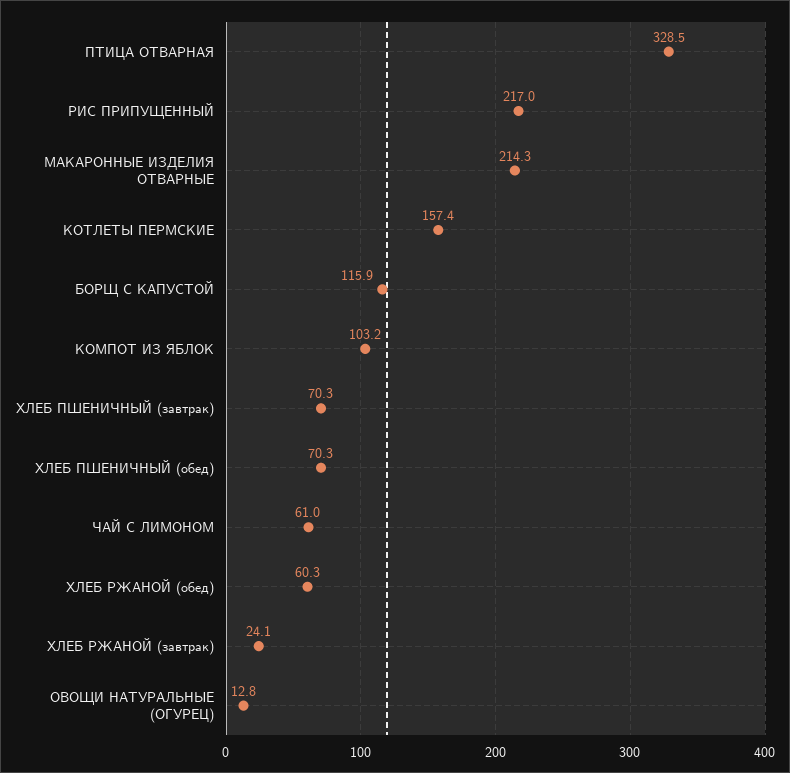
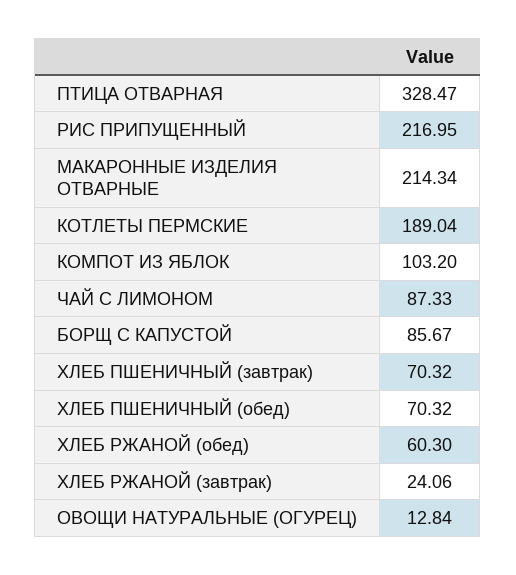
  {
    "ПТИЦА ОТВАРНАЯ": 328.47,
    "РИС ПРИПУЩЕННЫЙ": 216.95,
    "МАКАРОННЫЕ ИЗДЕЛИЯ ОТВАРНЫЕ": 214.34,
-   "КОТЛЕТЫ ПЕРМСКИЕ": 157.4,
+   "КОТЛЕТЫ ПЕРМСКИЕ": 189.04,
-   "БОРЩ С КАПУСТОЙ": 115.9,
+   "БОРЩ С КАПУСТОЙ": 85.67,
    "КОМПОТ ИЗ ЯБЛОК": 103.2,
    "ХЛЕБ ПШЕНИЧНЫЙ (завтрак)": 70.32,
    "ХЛЕБ ПШЕНИЧНЫЙ (обед)": 70.32,
-   "ЧАЙ С ЛИМОНОМ": 61,
+   "ЧАЙ С ЛИМОНОМ": 87.33,
    "ХЛЕБ РЖАНОЙ (обед)": 60.3,
    "ХЛЕБ РЖАНОЙ (завтрак)": 24.06,
    "ОВОЩИ НАТУРАЛЬНЫЕ (ОГУРЕЦ)": 12.84
  }

